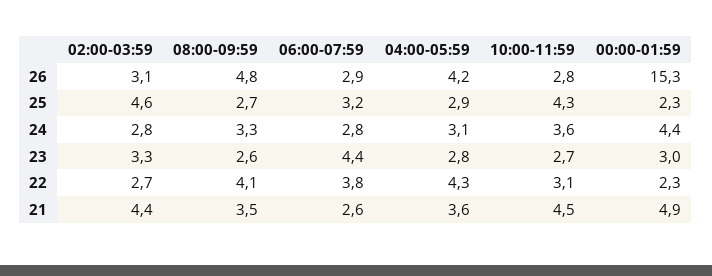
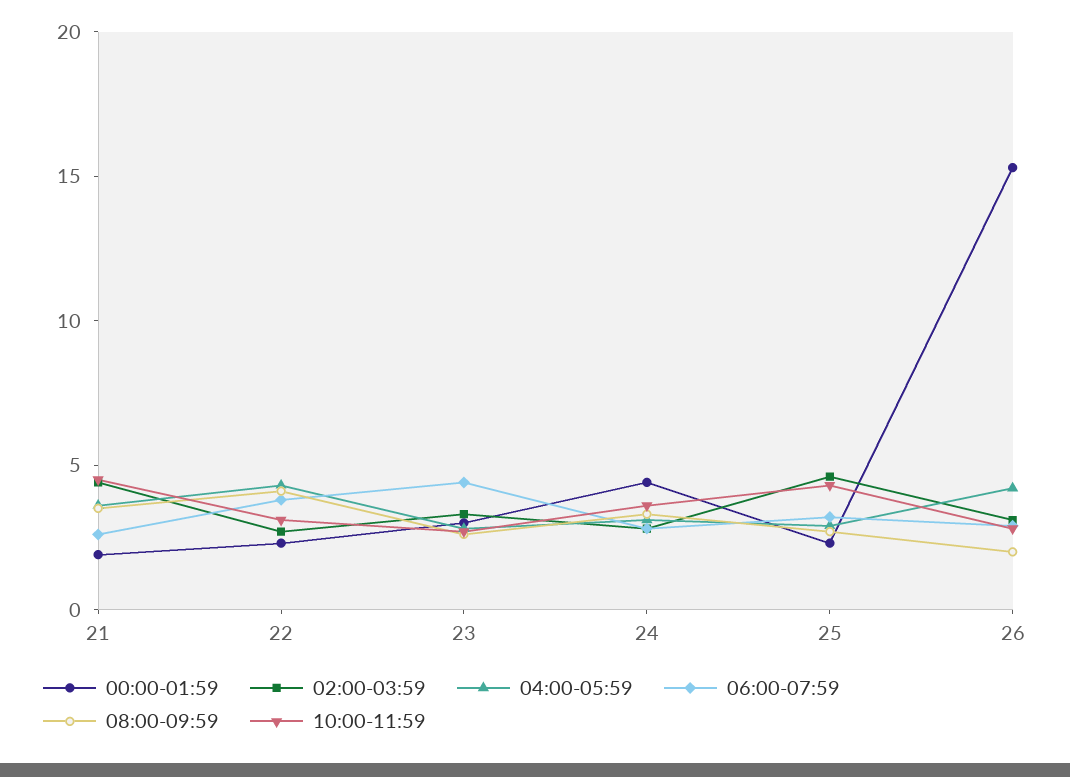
  {
    "02:00-03:59": {
      "26": 3.1,
      "25": 4.6,
      "24": 2.8,
      "23": 3.3,
      "22": 2.7,
      "21": 4.4
    },
    "08:00-09:59": {
-     "26": 4.8,
+     "26": 2,
      "25": 2.7,
      "24": 3.3,
      "23": 2.6,
      "22": 4.1,
      "21": 3.5
    },
    "06:00-07:59": {
      "26": 2.9,
      "25": 3.2,
      "24": 2.8,
      "23": 4.4,
      "22": 3.8,
      "21": 2.6
    },
    "04:00-05:59": {
      "26": 4.2,
      "25": 2.9,
      "24": 3.1,
      "23": 2.8,
      "22": 4.3,
      "21": 3.6
    },
    "10:00-11:59": {
      "26": 2.8,
      "25": 4.3,
      "24": 3.6,
      "23": 2.7,
      "22": 3.1,
      "21": 4.5
    },
    "00:00-01:59": {
      "26": 15.3,
      "25": 2.3,
      "24": 4.4,
      "23": 3,
      "22": 2.3,
-     "21": 4.9
+     "21": 2
    }
  }

